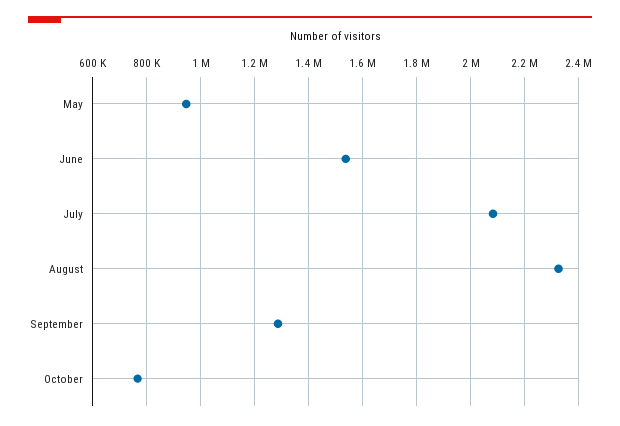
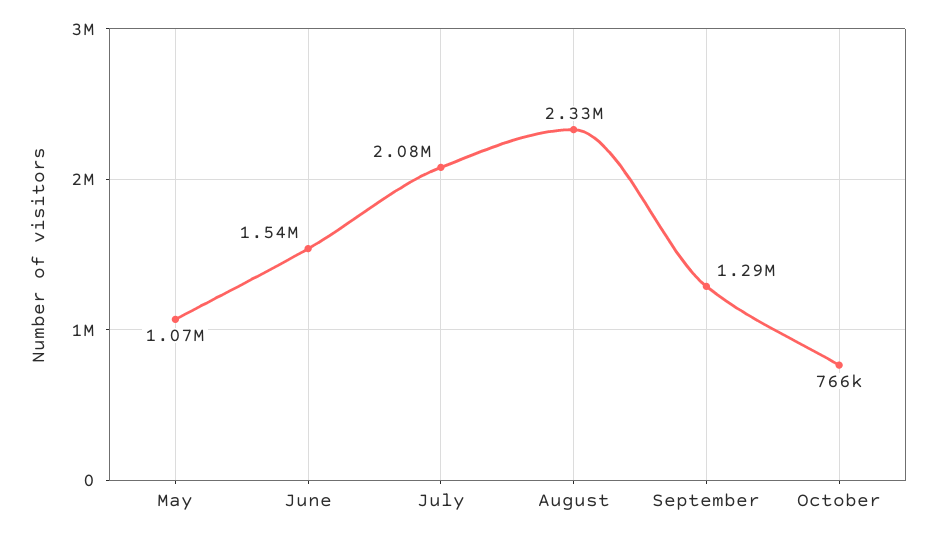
  {
-   "May": 950000,
+   "May": 1070000,
    "June": 1540000,
    "July": 2080000,
    "August": 2330000,
    "September": 1290000,
    "October": 766000
  }

